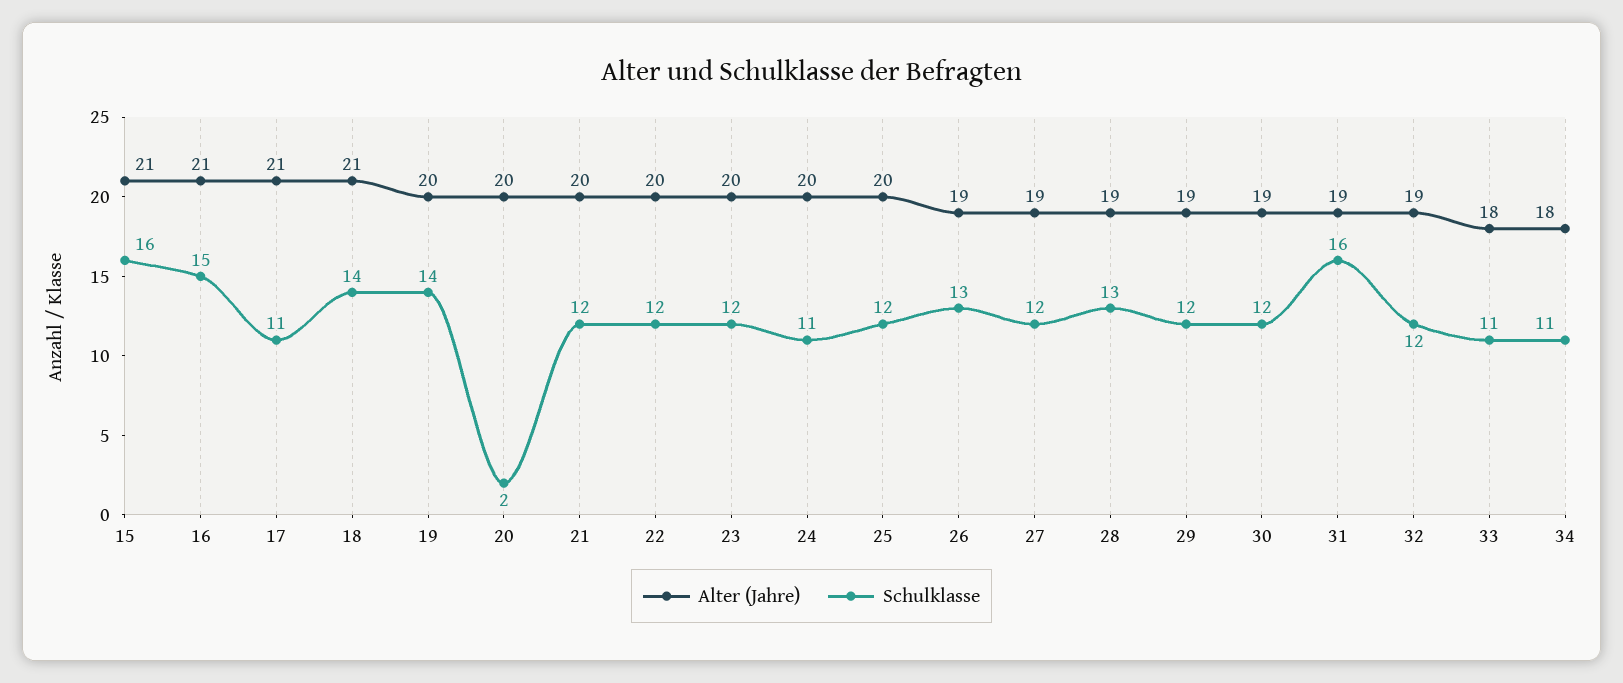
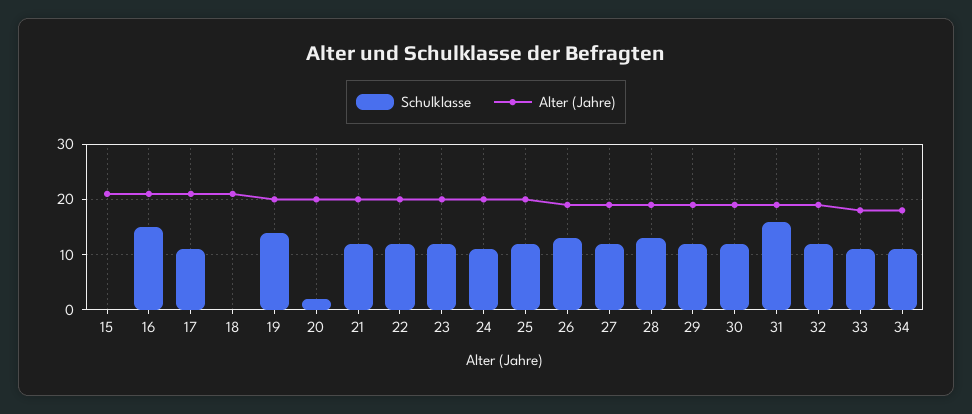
  {
    "Alter (Jahre)": {
      "15": 21,
      "16": 21,
      "17": 21,
      "18": 21,
      "19": 20,
      "20": 20,
      "21": 20,
      "22": 20,
      "23": 20,
      "24": 20,
      "25": 20,
      "26": 19,
      "27": 19,
      "28": 19,
      "29": 19,
      "30": 19,
      "31": 19,
      "32": 19,
      "33": 18,
      "34": 18
    },
    "Schulklasse": {
-     "15": 16,
+     "15": 0,
      "16": 15,
      "17": 11,
-     "18": 14,
+     "18": 0,
      "19": 14,
      "20": 2,
      "21": 12,
      "22": 12,
      "23": 12,
      "24": 11,
      "25": 12,
      "26": 13,
      "27": 12,
      "28": 13,
      "29": 12,
      "30": 12,
      "31": 16,
      "32": 12,
      "33": 11,
      "34": 11
    }
  }

